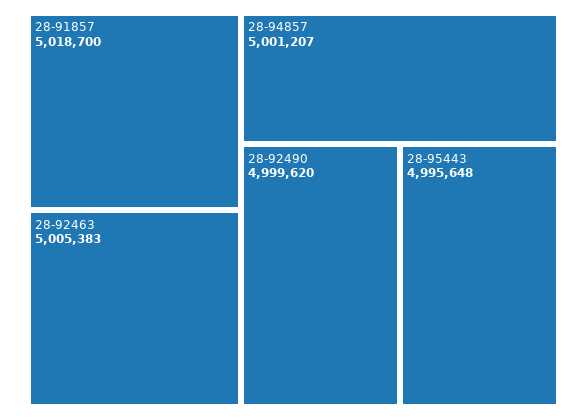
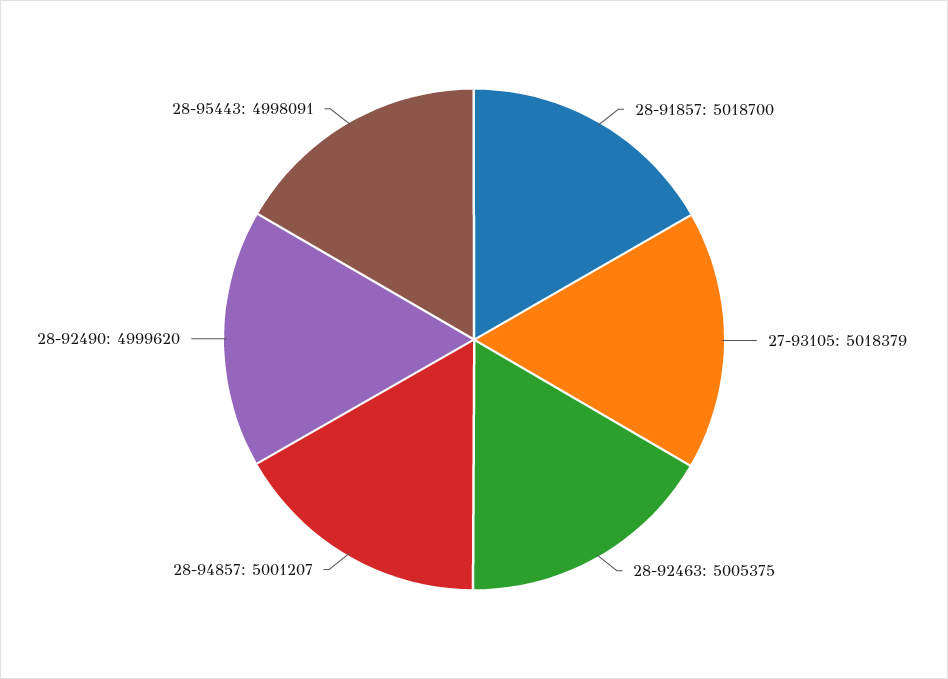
  {
    "28-91857": 5018700,
-   "28-92463": 5005383,
+   "28-92463": 5005375,
    "28-94857": 5001207,
    "28-92490": 4999620,
-   "28-95443": 4995648
+   "28-95443": 4998091,
+   "27-93105": 5018379
  }

